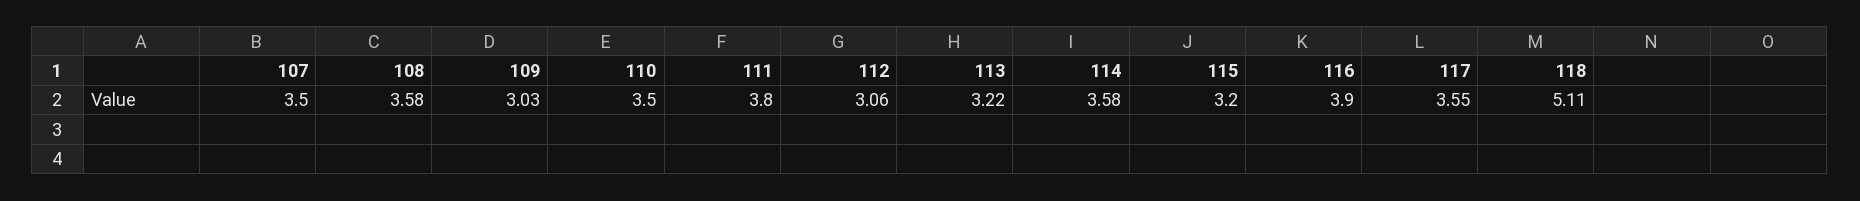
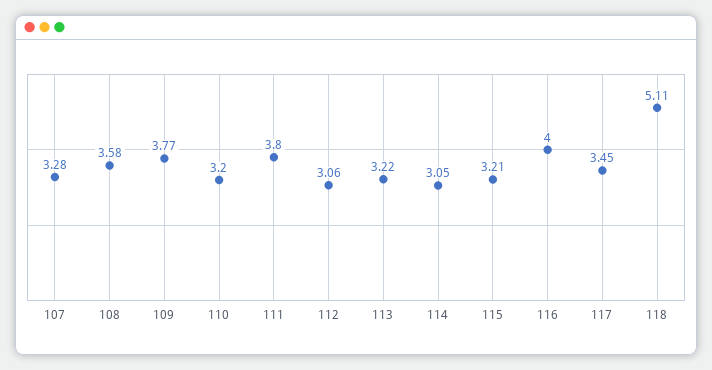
  {
-   "107": 3.5,
+   "107": 3.28,
    "108": 3.58,
-   "109": 3.03,
+   "109": 3.77,
-   "110": 3.5,
+   "110": 3.2,
    "111": 3.8,
    "112": 3.06,
    "113": 3.22,
-   "114": 3.58,
+   "114": 3.05,
-   "115": 3.2,
+   "115": 3.21,
-   "116": 3.9,
+   "116": 4,
-   "117": 3.55,
+   "117": 3.45,
    "118": 5.11
  }

